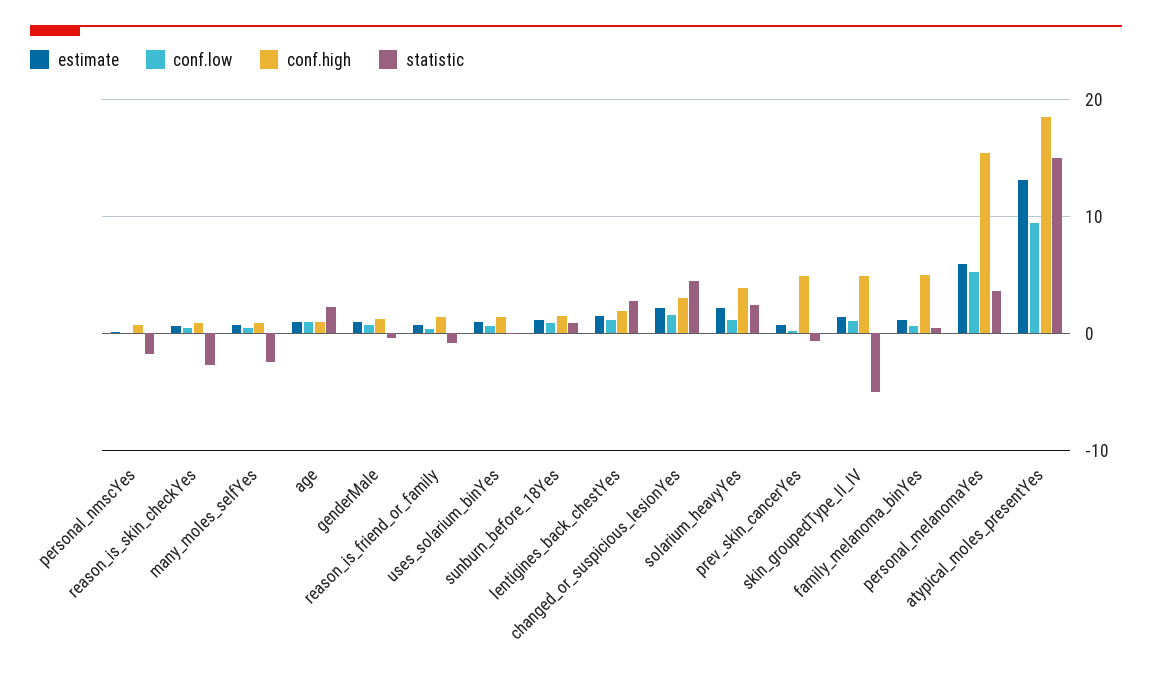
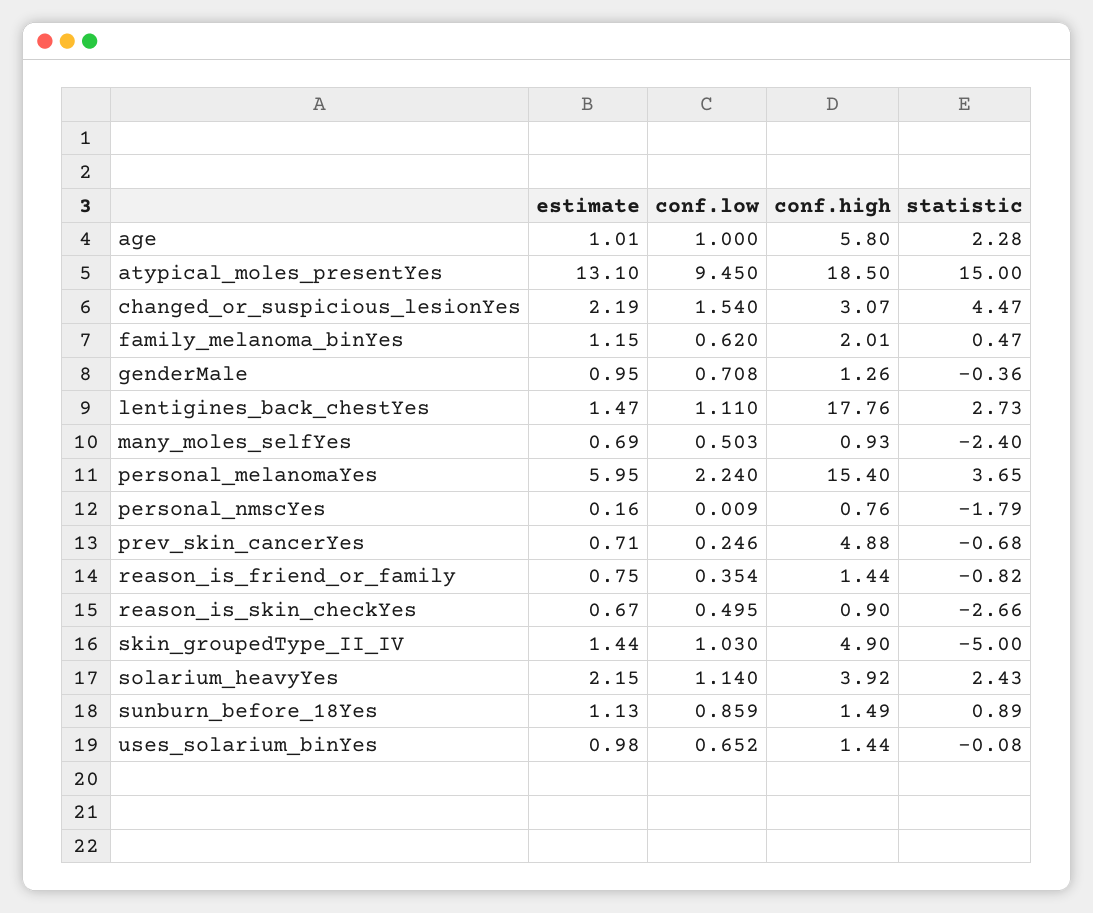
  {
    "estimate": {
      "personal_nmscYes": 0.16,
      "reason_is_skin_checkYes": 0.67,
      "many_moles_selfYes": 0.69,
      "age": 1.01,
      "genderMale": 0.95,
      "reason_is_friend_or_family": 0.75,
      "uses_solarium_binYes": 0.98,
      "sunburn_before_18Yes": 1.13,
      "lentigines_back_chestYes": 1.47,
      "changed_or_suspicious_lesionYes": 2.19,
      "solarium_heavyYes": 2.15,
      "prev_skin_cancerYes": 0.71,
      "skin_groupedType_II_IV": 1.44,
      "family_melanoma_binYes": 1.15,
      "personal_melanomaYes": 5.95,
      "atypical_moles_presentYes": 13.1
    },
    "conf.low": {
      "personal_nmscYes": 0.009,
      "reason_is_skin_checkYes": 0.495,
      "many_moles_selfYes": 0.503,
      "age": 1,
      "genderMale": 0.708,
      "reason_is_friend_or_family": 0.354,
      "uses_solarium_binYes": 0.652,
      "sunburn_before_18Yes": 0.859,
      "lentigines_back_chestYes": 1.11,
      "changed_or_suspicious_lesionYes": 1.54,
      "solarium_heavyYes": 1.14,
      "prev_skin_cancerYes": 0.246,
      "skin_groupedType_II_IV": 1.03,
      "family_melanoma_binYes": 0.62,
-     "personal_melanomaYes": 5,
+     "personal_melanomaYes": 2.24,
      "atypical_moles_presentYes": 9.45
    },
    "conf.high": {
      "personal_nmscYes": 0.76,
      "reason_is_skin_checkYes": 0.9,
      "many_moles_selfYes": 0.93,
-     "age": 1,
+     "age": 5.8,
      "genderMale": 1.26,
      "reason_is_friend_or_family": 1.44,
      "uses_solarium_binYes": 1.44,
      "sunburn_before_18Yes": 1.49,
-     "lentigines_back_chestYes": 2,
+     "lentigines_back_chestYes": 17.76,
      "changed_or_suspicious_lesionYes": 3.07,
      "solarium_heavyYes": 3.92,
      "prev_skin_cancerYes": 4.88,
      "skin_groupedType_II_IV": 4.9,
-     "family_melanoma_binYes": 5,
+     "family_melanoma_binYes": 2.01,
      "personal_melanomaYes": 15.4,
      "atypical_moles_presentYes": 18.5
    },
    "statistic": {
      "personal_nmscYes": -1.79,
      "reason_is_skin_checkYes": -2.66,
      "many_moles_selfYes": -2.4,
      "age": 2.28,
      "genderMale": -0.36,
      "reason_is_friend_or_family": -0.82,
      "uses_solarium_binYes": -0.08,
      "sunburn_before_18Yes": 0.89,
      "lentigines_back_chestYes": 2.73,
      "changed_or_suspicious_lesionYes": 4.47,
      "solarium_heavyYes": 2.43,
      "prev_skin_cancerYes": -0.68,
      "skin_groupedType_II_IV": -5,
      "family_melanoma_binYes": 0.47,
      "personal_melanomaYes": 3.65,
      "atypical_moles_presentYes": 15
    }
  }

